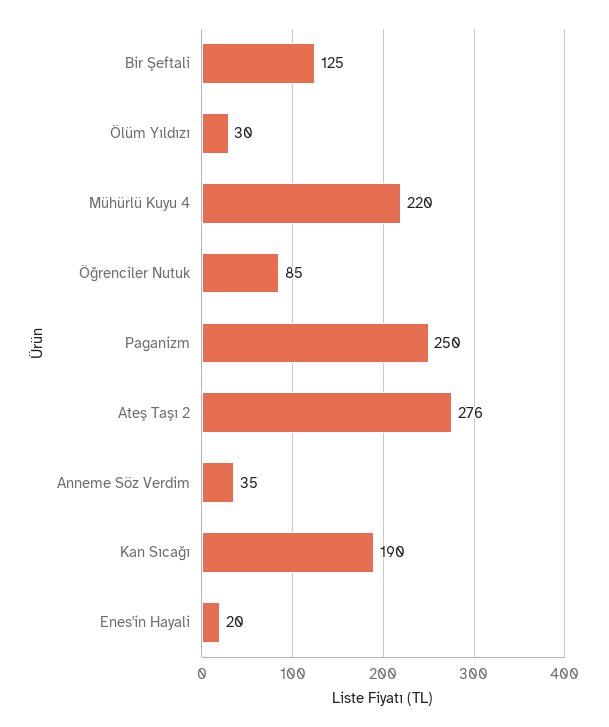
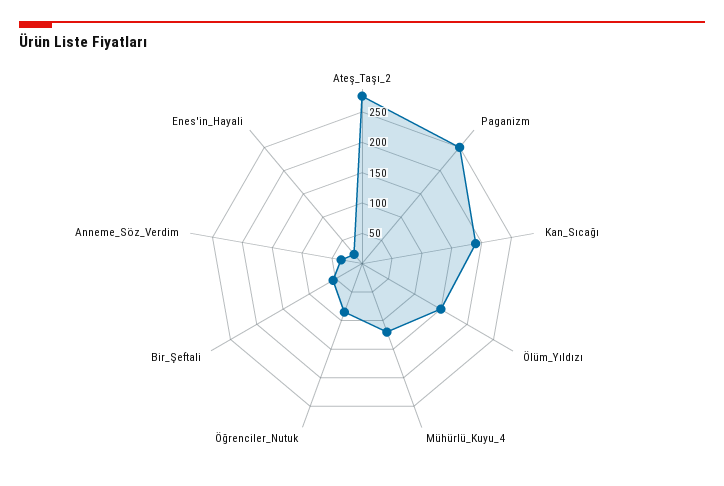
  {
-   "Bir Şeftali": 125,
+   "Bir Şeftali": 50,
-   "Ölüm Yıldızı": 30,
+   "Ölüm Yıldızı": 150,
-   "Mühürlü Kuyu 4": 220,
+   "Mühürlü Kuyu 4": 125,
    "Öğrenciler Nutuk": 85,
    "Paganizm": 250,
    "Ateş Taşı 2": 276,
    "Anneme Söz Verdim": 35,
    "Kan Sıcağı": 190,
    "Enes'in Hayali": 20
  }

